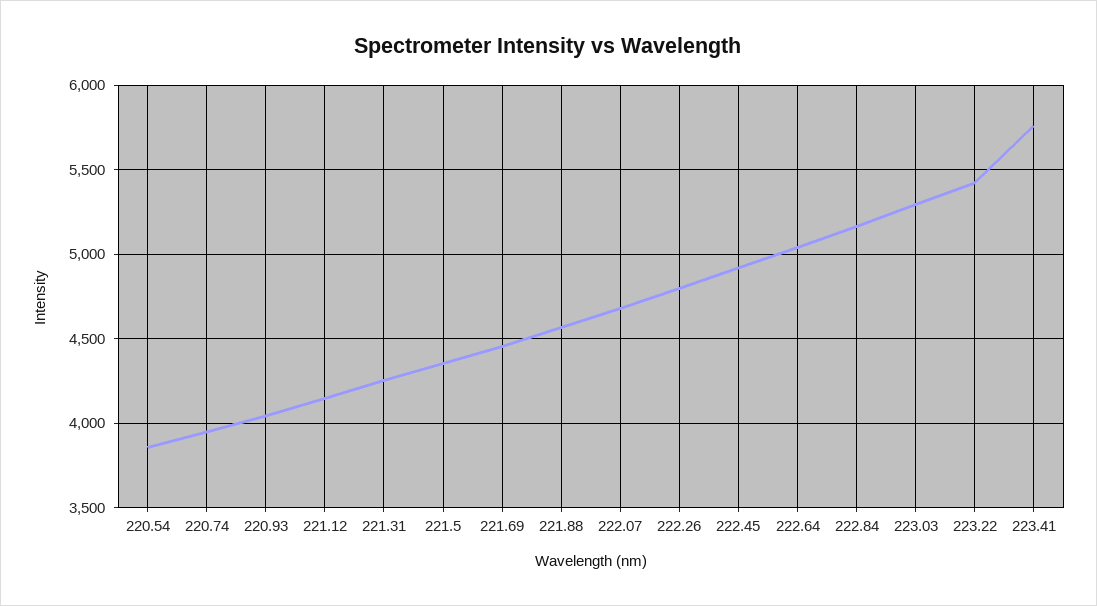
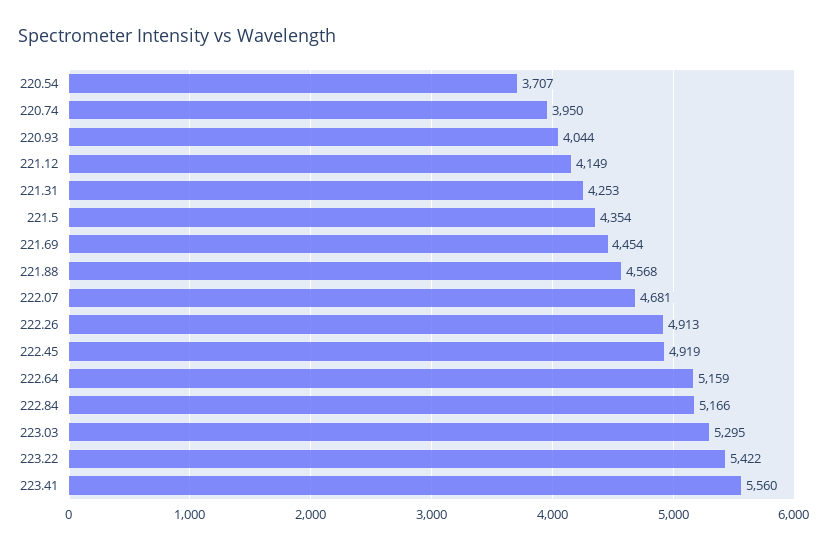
  {
-   "220.54": 3850,
+   "220.54": 3707,
    "220.74": 3950,
    "220.93": 4044,
    "221.12": 4149,
    "221.31": 4253,
    "221.5": 4354,
    "221.69": 4454,
    "221.88": 4568,
    "222.07": 4681,
-   "222.26": 4800,
+   "222.26": 4913,
    "222.45": 4919,
-   "222.64": 5050,
+   "222.64": 5159,
    "222.84": 5166,
    "223.03": 5295,
    "223.22": 5422,
-   "223.41": 5750
+   "223.41": 5560
  }

